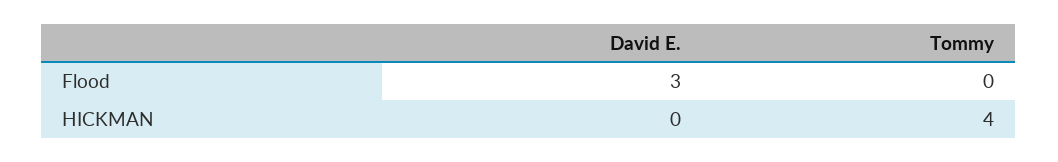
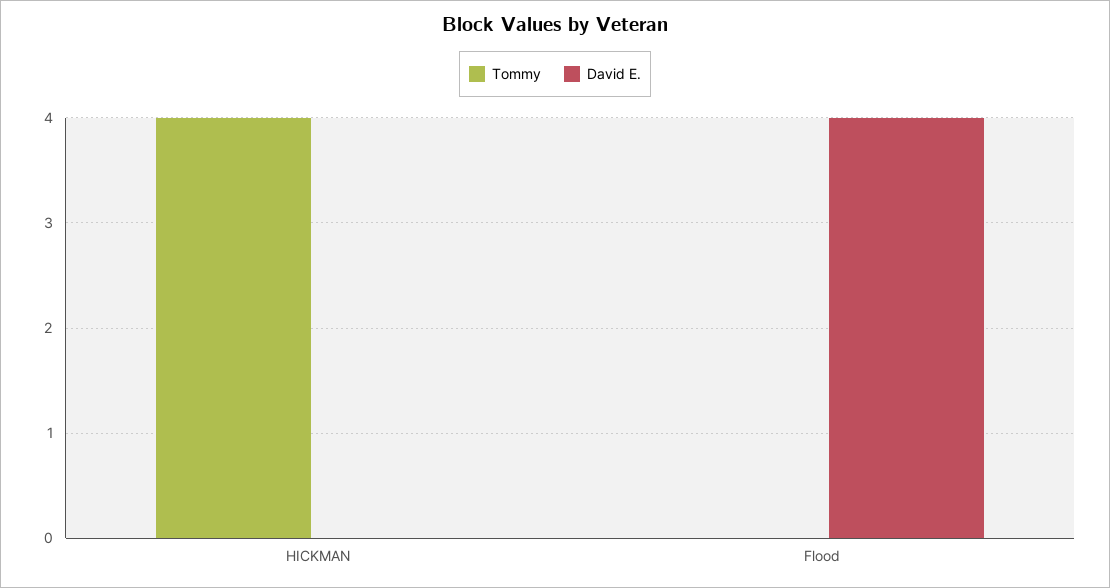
  {
    "David E.": {
-     "Flood": 3,
+     "Flood": 4,
      "HICKMAN": 0
    },
    "Tommy": {
      "Flood": 0,
      "HICKMAN": 4
    }
  }

